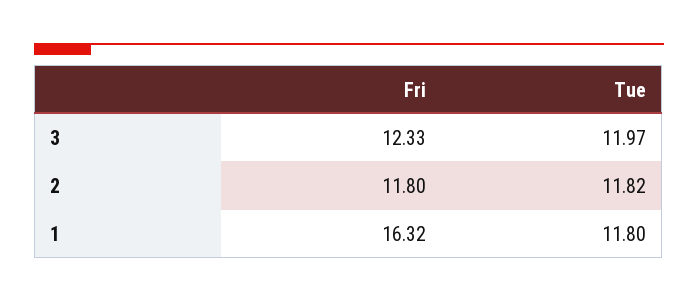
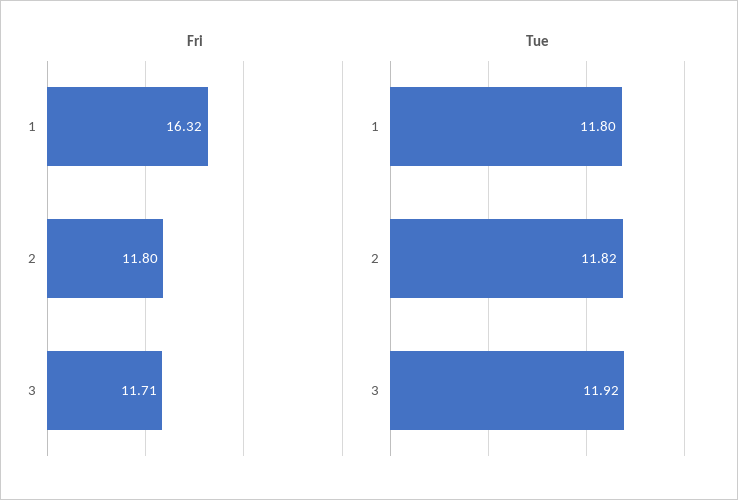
  {
    "Fri": {
-     "3": 12.33,
+     "3": 11.71,
      "2": 11.8,
      "1": 16.32
    },
    "Tue": {
-     "3": 11.97,
+     "3": 11.92,
      "2": 11.82,
      "1": 11.8
    }
  }

